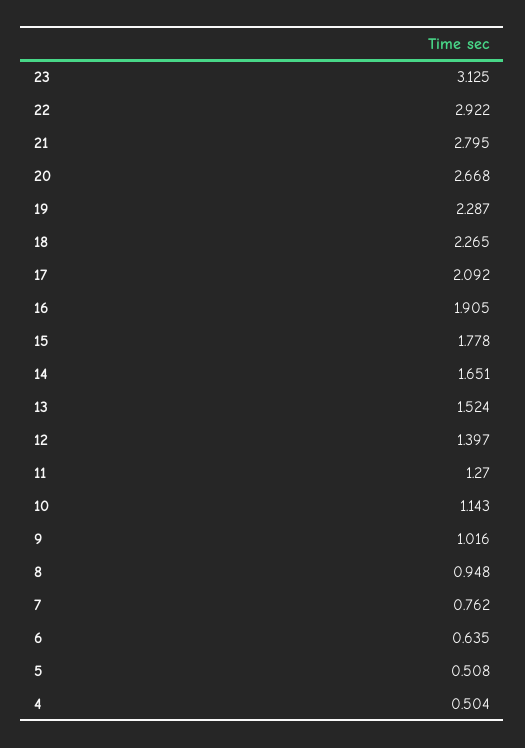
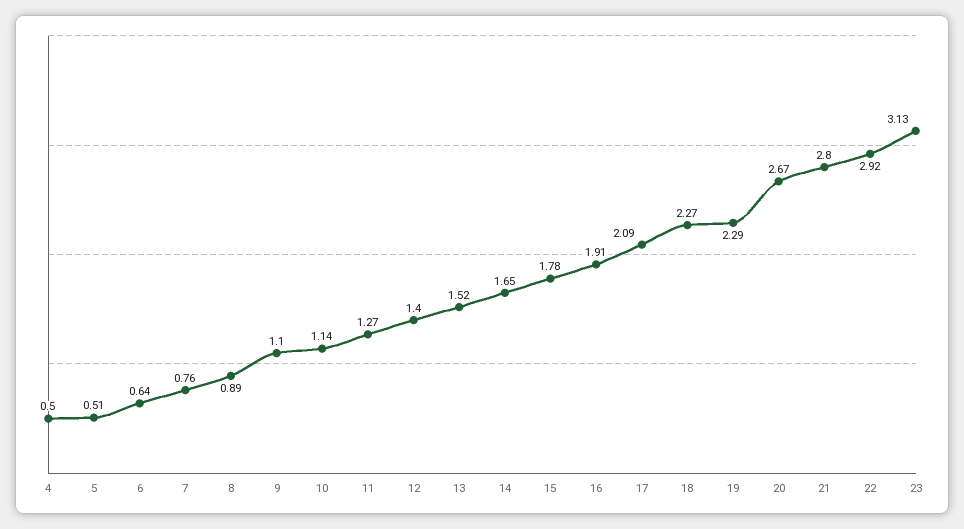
  {
    "23": 3.125,
    "22": 2.922,
    "21": 2.795,
    "20": 2.668,
    "19": 2.287,
    "18": 2.265,
    "17": 2.092,
    "16": 1.905,
    "15": 1.778,
    "14": 1.651,
    "13": 1.524,
    "12": 1.397,
    "11": 1.27,
    "10": 1.143,
-   "9": 1.016,
+   "9": 1.1,
-   "8": 0.948,
+   "8": 0.89,
    "7": 0.762,
    "6": 0.635,
    "5": 0.508,
    "4": 0.504
  }

